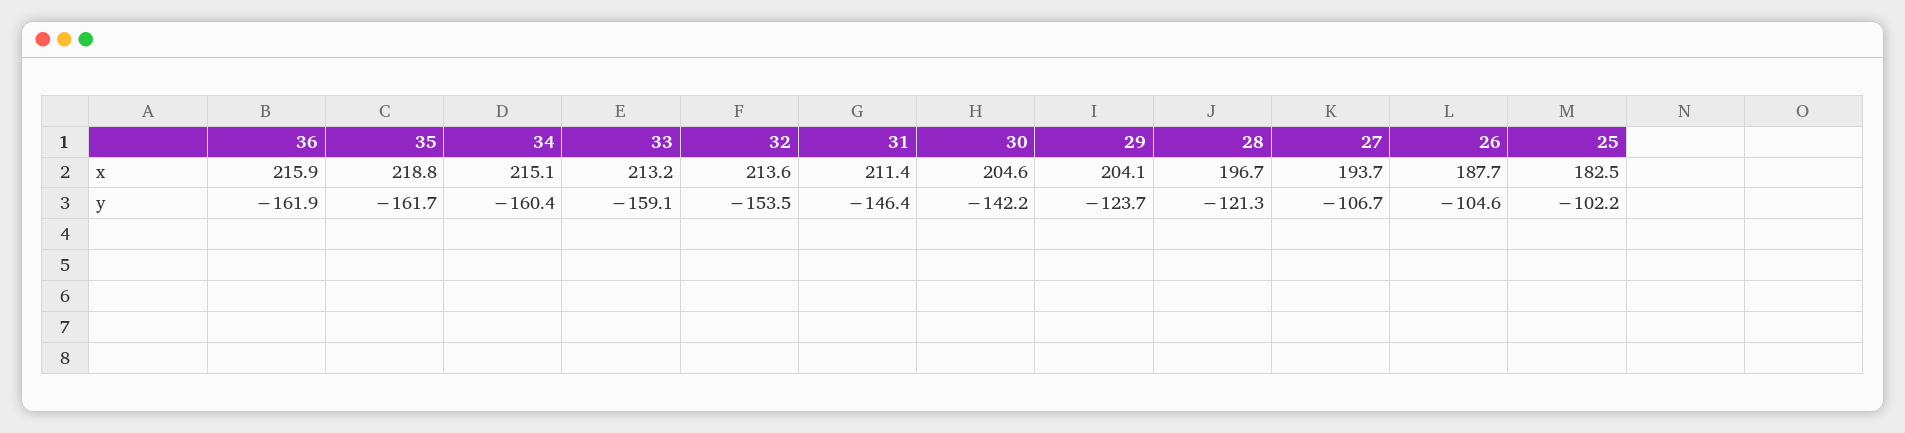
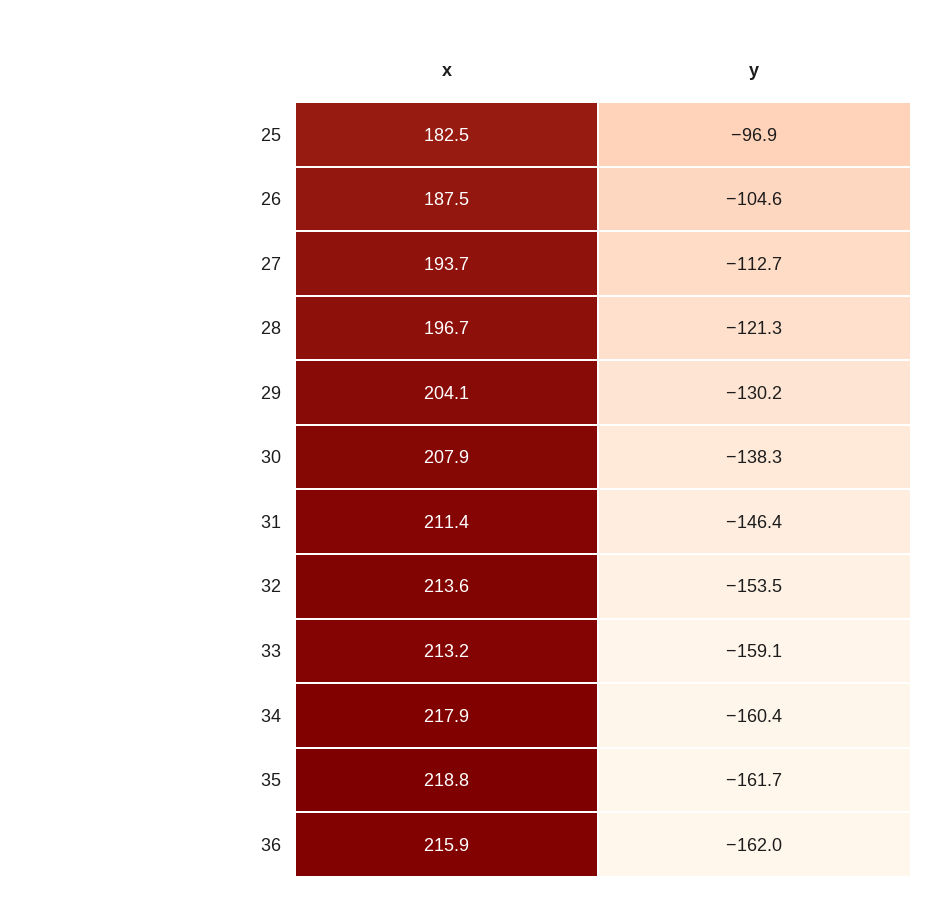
  {
    "36": {
      "x": 215.9,
-     "y": -161.9
+     "y": -162
    },
    "35": {
      "x": 218.8,
      "y": -161.7
    },
    "34": {
-     "x": 215.1,
+     "x": 217.9,
      "y": -160.4
    },
    "33": {
      "x": 213.2,
      "y": -159.1
    },
    "32": {
      "x": 213.6,
      "y": -153.5
    },
    "31": {
      "x": 211.4,
      "y": -146.4
    },
    "30": {
-     "x": 204.6,
+     "x": 207.9,
-     "y": -142.2
+     "y": -138.3
    },
    "29": {
      "x": 204.1,
-     "y": -123.7
+     "y": -130.2
    },
    "28": {
      "x": 196.7,
      "y": -121.3
    },
    "27": {
      "x": 193.7,
-     "y": -106.7
+     "y": -112.7
    },
    "26": {
-     "x": 187.7,
+     "x": 187.5,
      "y": -104.6
    },
    "25": {
      "x": 182.5,
-     "y": -102.2
+     "y": -96.9
    }
  }

